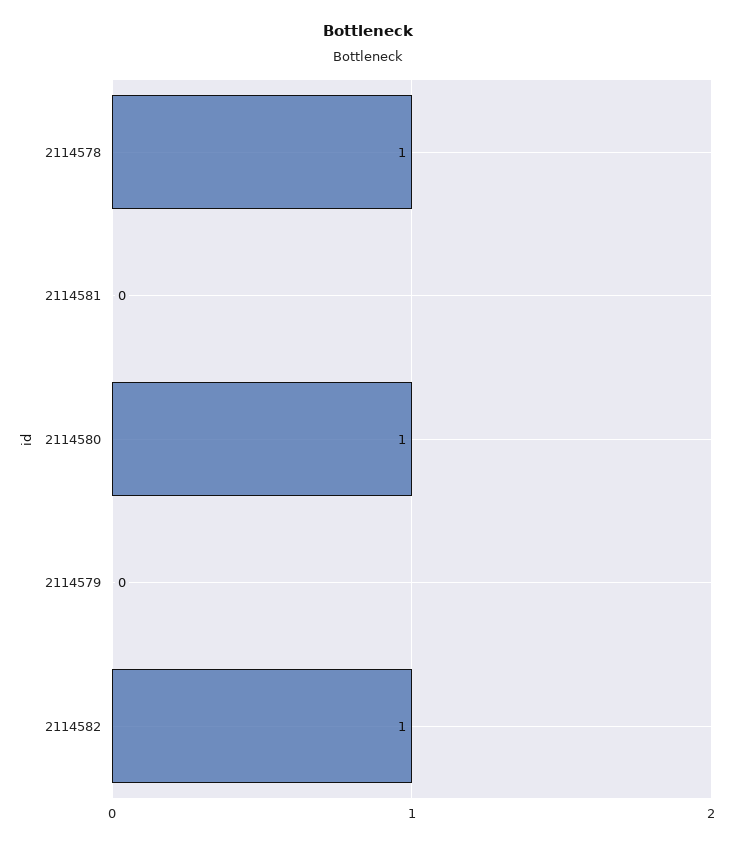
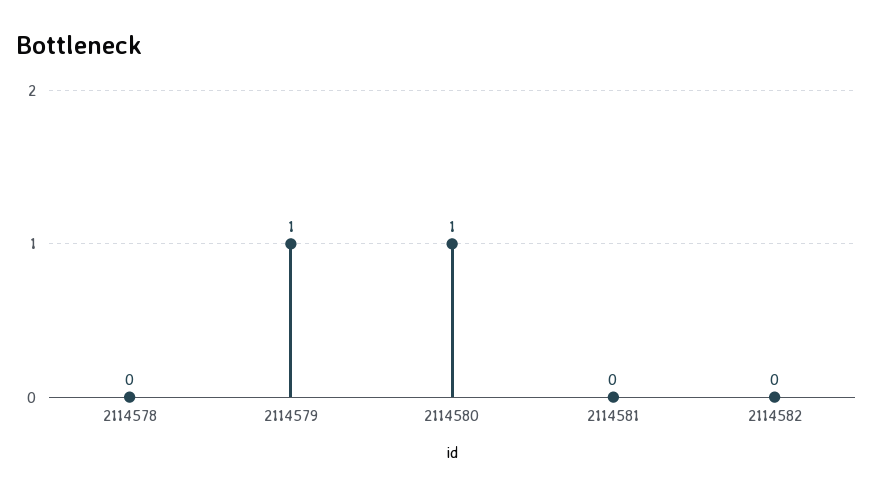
  {
-   "2114578": 1,
+   "2114578": 0,
    "2114581": 0,
    "2114580": 1,
-   "2114579": 0,
+   "2114579": 1,
-   "2114582": 1
+   "2114582": 0
  }

